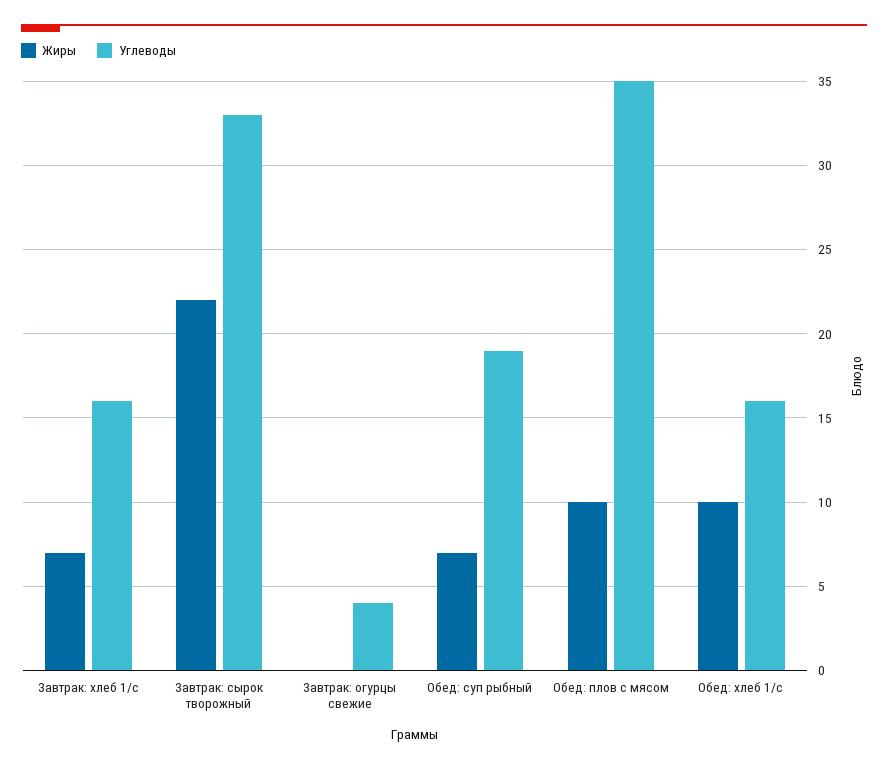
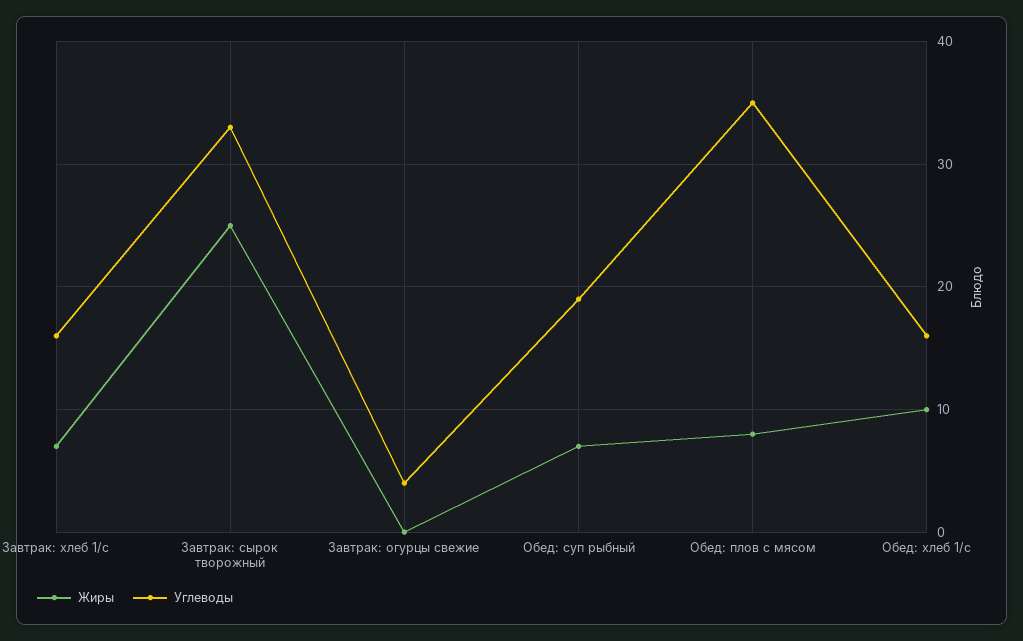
  {
    "Жиры": {
      "Завтрак: хлеб 1/с": 7,
-     "Завтрак: сырок творожный": 22,
+     "Завтрак: сырок творожный": 25,
      "Завтрак: огурцы свежие": 0,
      "Обед: суп рыбный": 7,
-     "Обед: плов с мясом": 10,
+     "Обед: плов с мясом": 8,
      "Обед: хлеб 1/с": 10
    },
    "Углеводы": {
      "Завтрак: хлеб 1/с": 16,
      "Завтрак: сырок творожный": 33,
      "Завтрак: огурцы свежие": 4,
      "Обед: суп рыбный": 19,
      "Обед: плов с мясом": 35,
      "Обед: хлеб 1/с": 16
    }
  }

